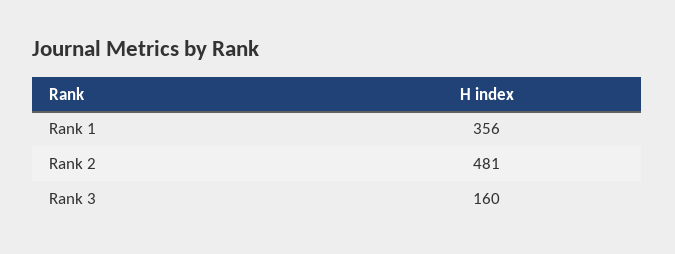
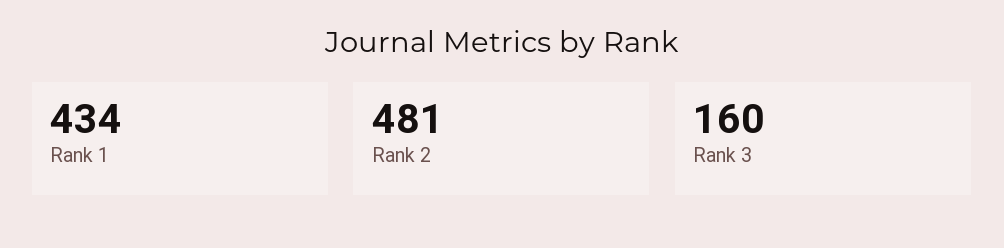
  {
-   "Rank 1": 356,
+   "Rank 1": 434,
    "Rank 2": 481,
    "Rank 3": 160
  }

